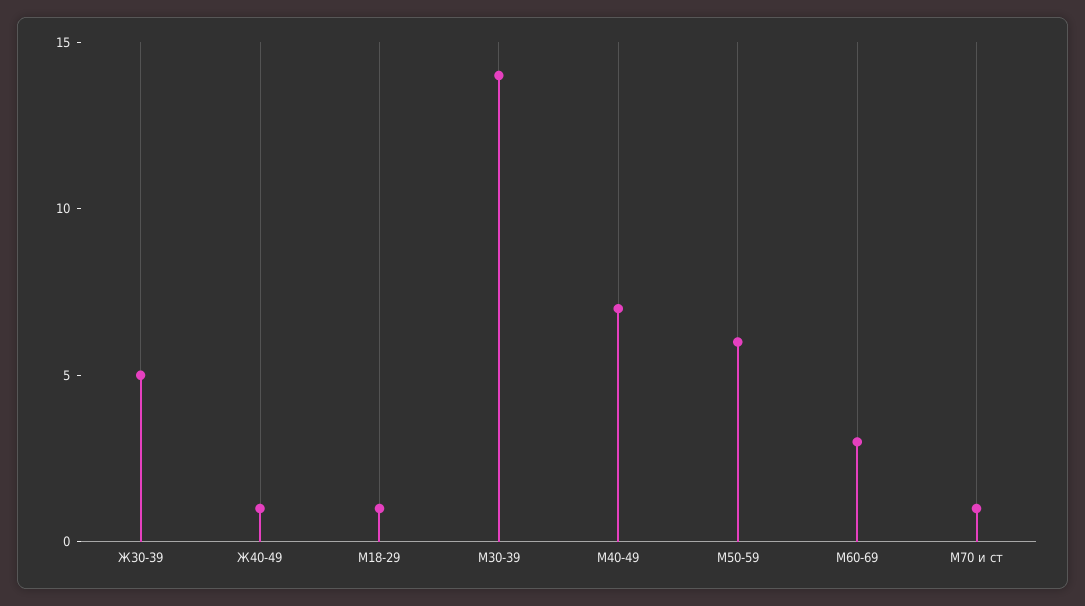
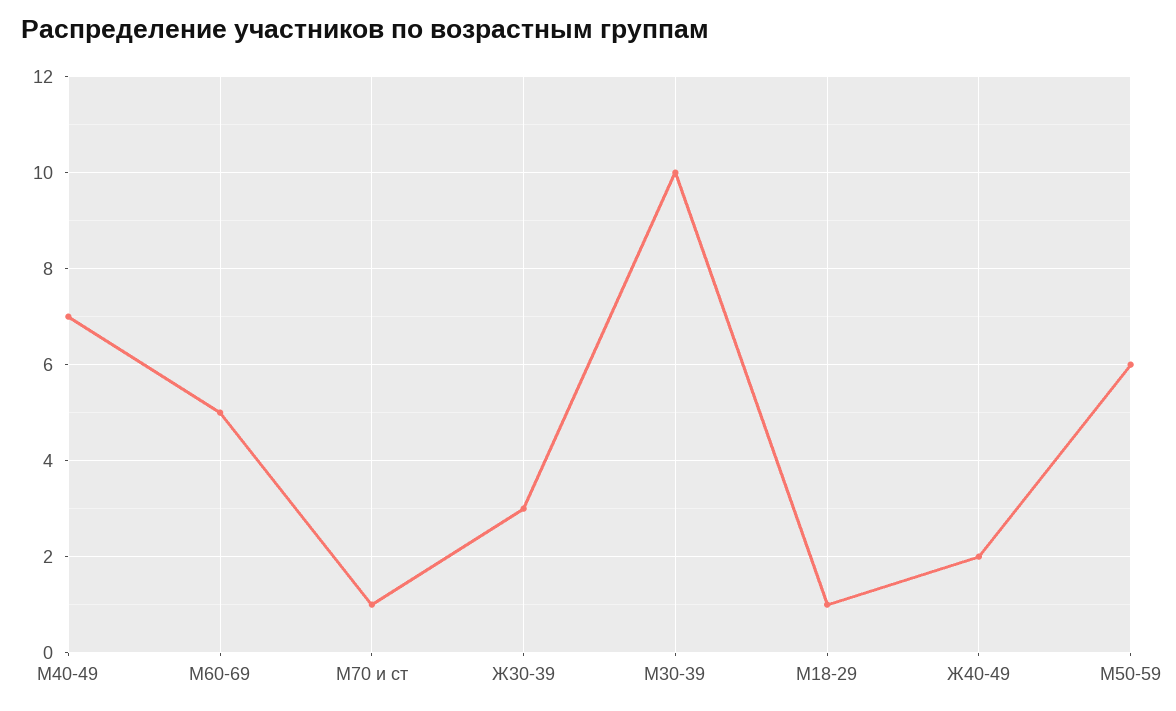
  {
-   "Ж30-39": 5,
+   "Ж30-39": 3,
-   "Ж40-49": 1,
+   "Ж40-49": 2,
    "М18-29": 1,
-   "М30-39": 14,
+   "М30-39": 10,
    "М40-49": 7,
    "М50-59": 6,
-   "М60-69": 3,
+   "М60-69": 5,
    "М70 и ст": 1
  }

